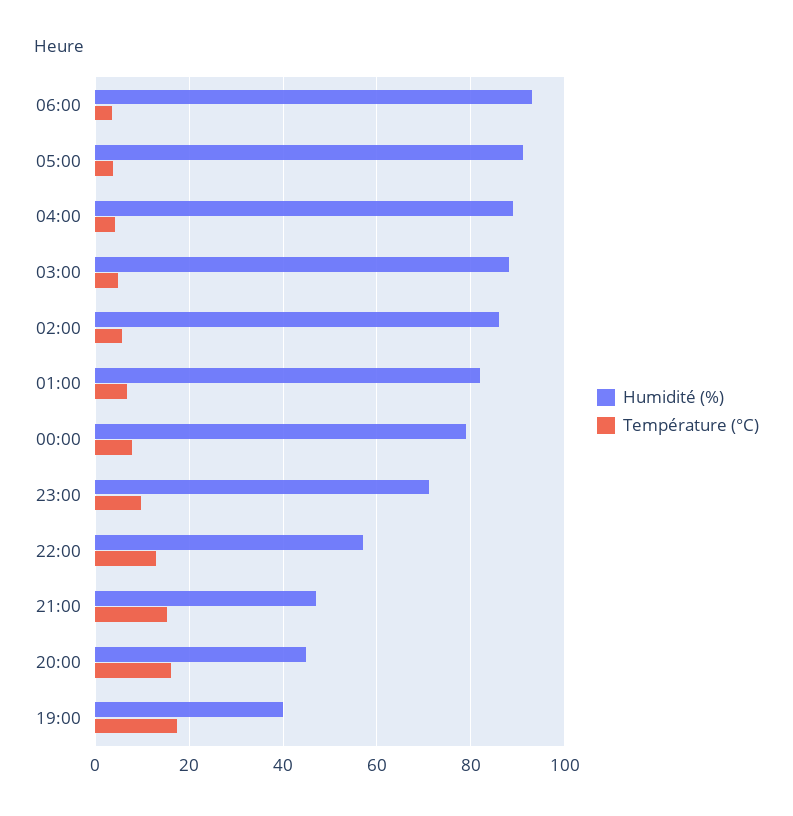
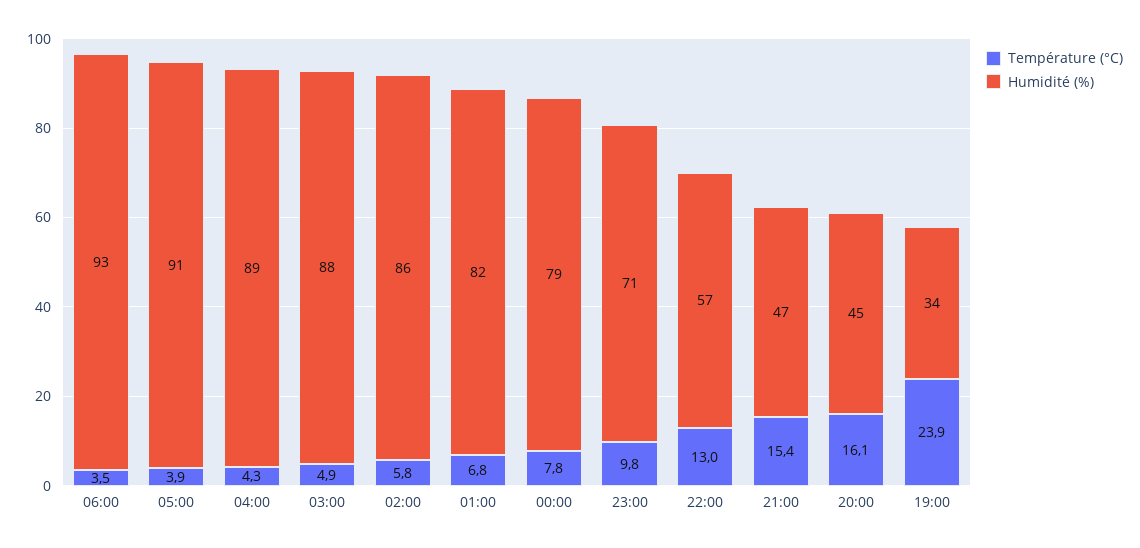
  {
    "Humidité (%)": {
      "06:00": 93,
      "05:00": 91,
      "04:00": 89,
      "03:00": 88,
      "02:00": 86,
      "01:00": 82,
      "00:00": 79,
      "23:00": 71,
      "22:00": 57,
      "21:00": 47,
      "20:00": 45,
-     "19:00": 40
+     "19:00": 34
    },
    "Température (°C)": {
      "06:00": 3.5,
      "05:00": 3.9,
      "04:00": 4.3,
      "03:00": 4.9,
      "02:00": 5.8,
      "01:00": 6.8,
      "00:00": 7.8,
      "23:00": 9.8,
      "22:00": 13,
      "21:00": 15.4,
      "20:00": 16.1,
-     "19:00": 18
+     "19:00": 23.9
    }
  }

